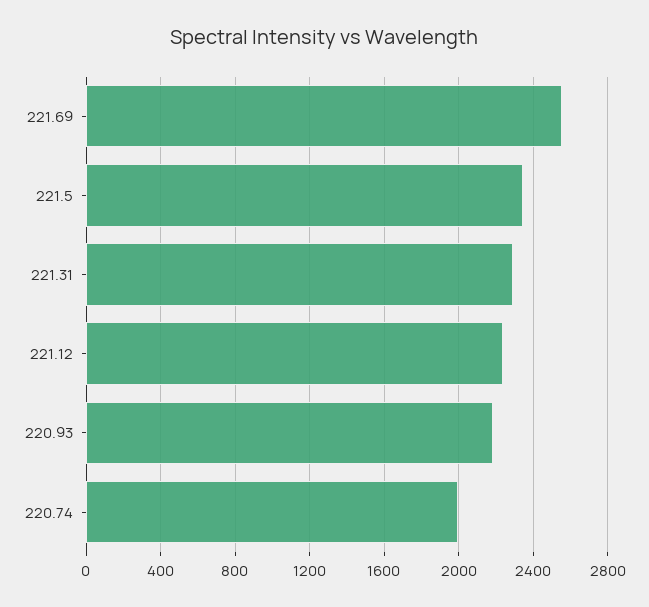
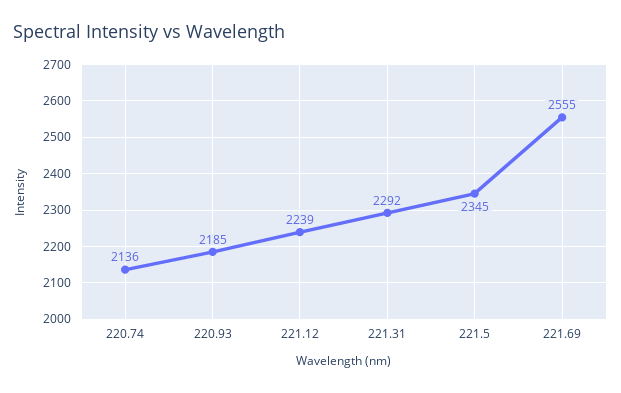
  {
    "221.69": 2555,
    "221.5": 2345,
    "221.31": 2292,
    "221.12": 2239,
    "220.93": 2185,
-   "220.74": 2000
+   "220.74": 2136
  }

